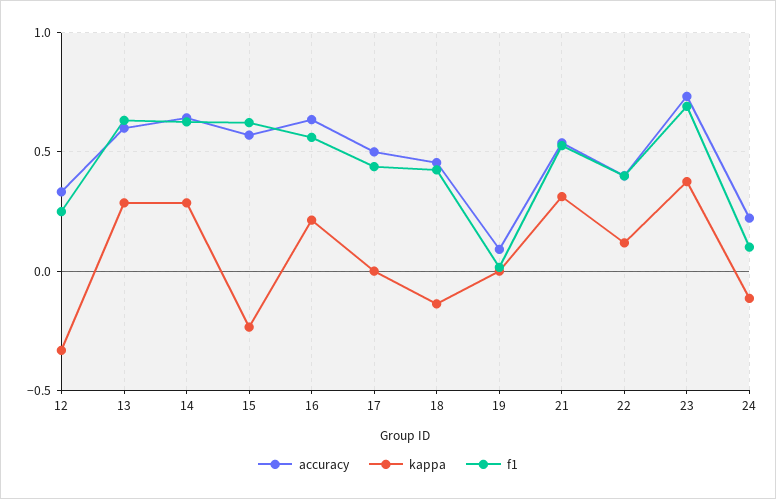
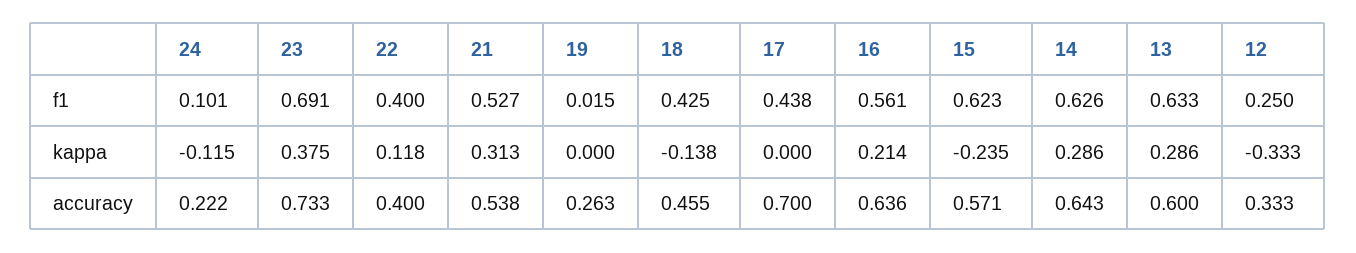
  {
    "accuracy": {
      "12": 0.333,
      "13": 0.6,
      "14": 0.643,
      "15": 0.571,
      "16": 0.636,
-     "17": 0.5,
+     "17": 0.7,
      "18": 0.455,
-     "19": 0.1,
+     "19": 0.263,
      "21": 0.538,
      "22": 0.4,
      "23": 0.733,
      "24": 0.222
    },
    "kappa": {
      "12": -0.333,
      "13": 0.286,
      "14": 0.286,
      "15": -0.235,
      "16": 0.214,
      "17": 0,
      "18": -0.138,
      "19": 0,
      "21": 0.313,
      "22": 0.118,
      "23": 0.375,
      "24": -0.115
    },
    "f1": {
      "12": 0.25,
      "13": 0.633,
      "14": 0.626,
      "15": 0.623,
      "16": 0.561,
      "17": 0.438,
      "18": 0.425,
      "19": 0.015,
      "21": 0.527,
      "22": 0.4,
      "23": 0.691,
      "24": 0.101
    }
  }

